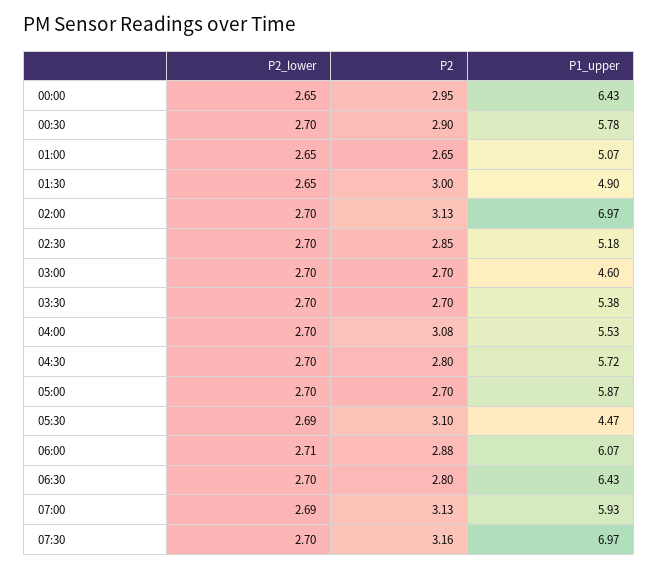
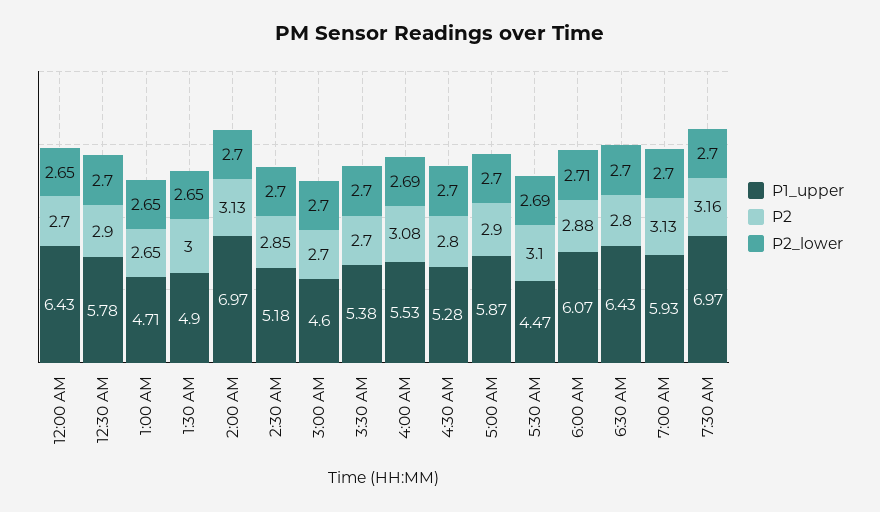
  {
    "P2_lower": {
      "00:00": 2.65,
      "00:30": 2.7,
      "01:00": 2.65,
      "01:30": 2.65,
      "02:00": 2.7,
      "02:30": 2.7,
      "03:00": 2.7,
      "03:30": 2.7,
-     "04:00": 2.7,
+     "04:00": 2.69,
      "04:30": 2.7,
      "05:00": 2.7,
      "05:30": 2.69,
      "06:00": 2.71,
      "06:30": 2.7,
-     "07:00": 2.69,
+     "07:00": 2.7,
      "07:30": 2.7
    },
    "P2": {
-     "00:00": 2.95,
+     "00:00": 2.7,
      "00:30": 2.9,
      "01:00": 2.65,
      "01:30": 3,
      "02:00": 3.13,
      "02:30": 2.85,
      "03:00": 2.7,
      "03:30": 2.7,
      "04:00": 3.08,
      "04:30": 2.8,
-     "05:00": 2.7,
+     "05:00": 2.9,
      "05:30": 3.1,
      "06:00": 2.88,
      "06:30": 2.8,
      "07:00": 3.13,
      "07:30": 3.16
    },
    "P1_upper": {
      "00:00": 6.43,
      "00:30": 5.78,
-     "01:00": 5.07,
+     "01:00": 4.71,
      "01:30": 4.9,
      "02:00": 6.97,
      "02:30": 5.18,
      "03:00": 4.6,
      "03:30": 5.38,
      "04:00": 5.53,
-     "04:30": 5.72,
+     "04:30": 5.28,
      "05:00": 5.87,
      "05:30": 4.47,
      "06:00": 6.07,
      "06:30": 6.43,
      "07:00": 5.93,
      "07:30": 6.97
    }
  }

